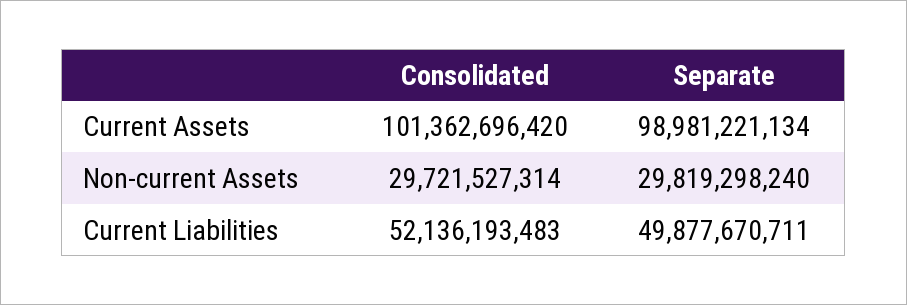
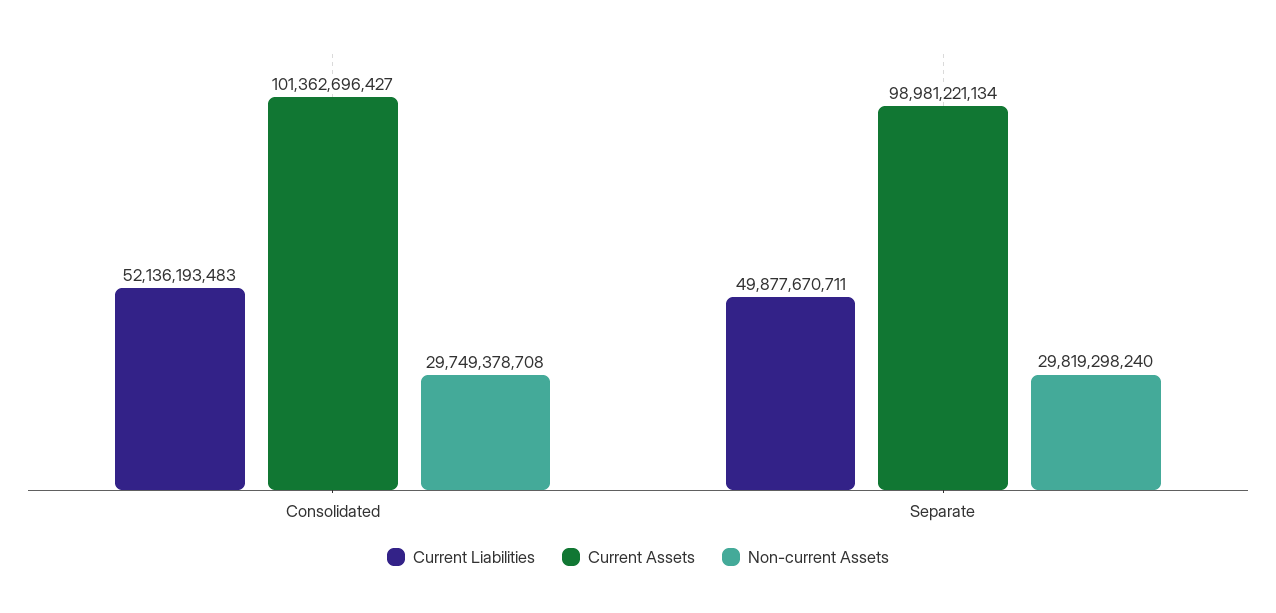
  {
    "Current Assets": {
-     "Consolidated": 101362696420,
+     "Consolidated": 101362696427,
      "Separate": 98981221134
    },
    "Non-current Assets": {
-     "Consolidated": 29721527314,
+     "Consolidated": 29749378708,
      "Separate": 29819298240
    },
    "Current Liabilities": {
      "Consolidated": 52136193483,
      "Separate": 49877670711
    }
  }

